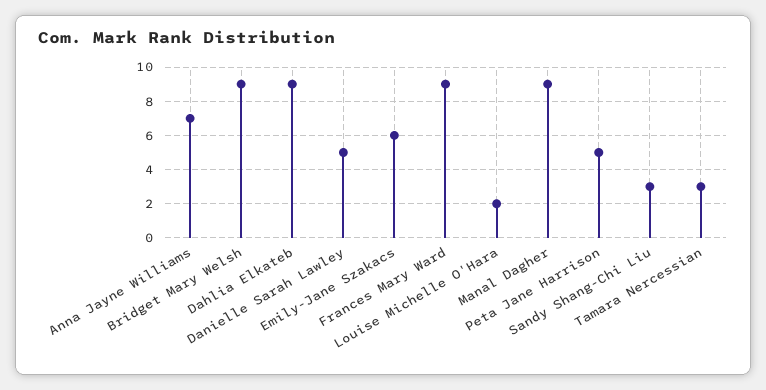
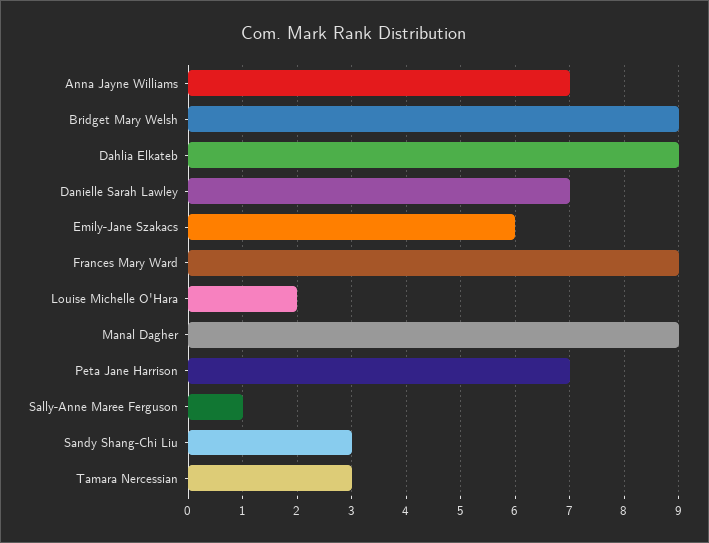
  {
    "Anna Jayne Williams": 7,
    "Bridget Mary Welsh": 9,
    "Dahlia Elkateb": 9,
-   "Danielle Sarah Lawley": 5,
+   "Danielle Sarah Lawley": 7,
    "Emily-Jane Szakacs": 6,
    "Frances Mary Ward": 9,
    "Louise Michelle O'Hara": 2,
    "Manal Dagher": 9,
-   "Peta Jane Harrison": 5,
+   "Peta Jane Harrison": 7,
    "Sandy Shang-Chi Liu": 3,
-   "Tamara Nercessian": 3
+   "Tamara Nercessian": 3,
+   "Sally-Anne Maree Ferguson": 1
  }

